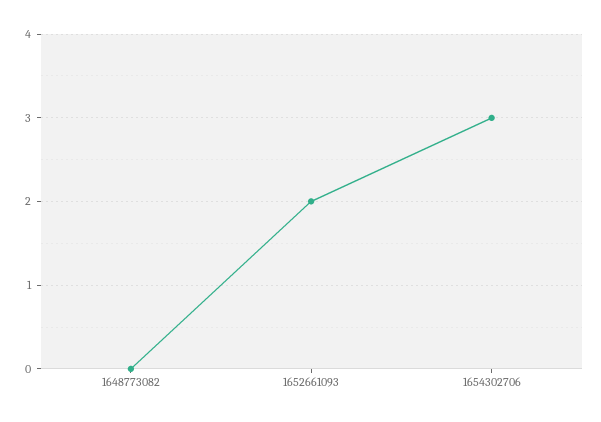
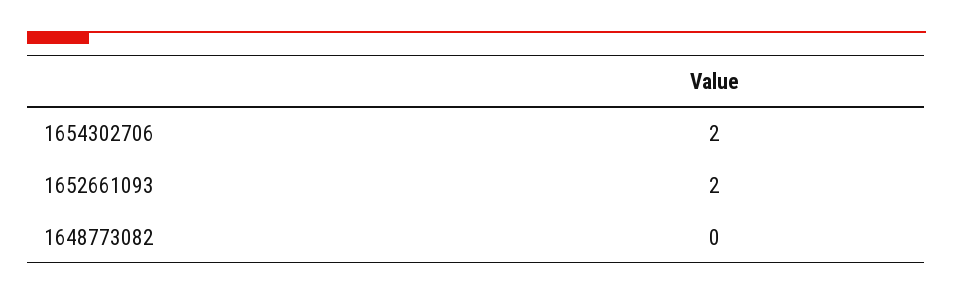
  {
    "1648773082": 0,
    "1652661093": 2,
-   "1654302706": 3
+   "1654302706": 2
  }

